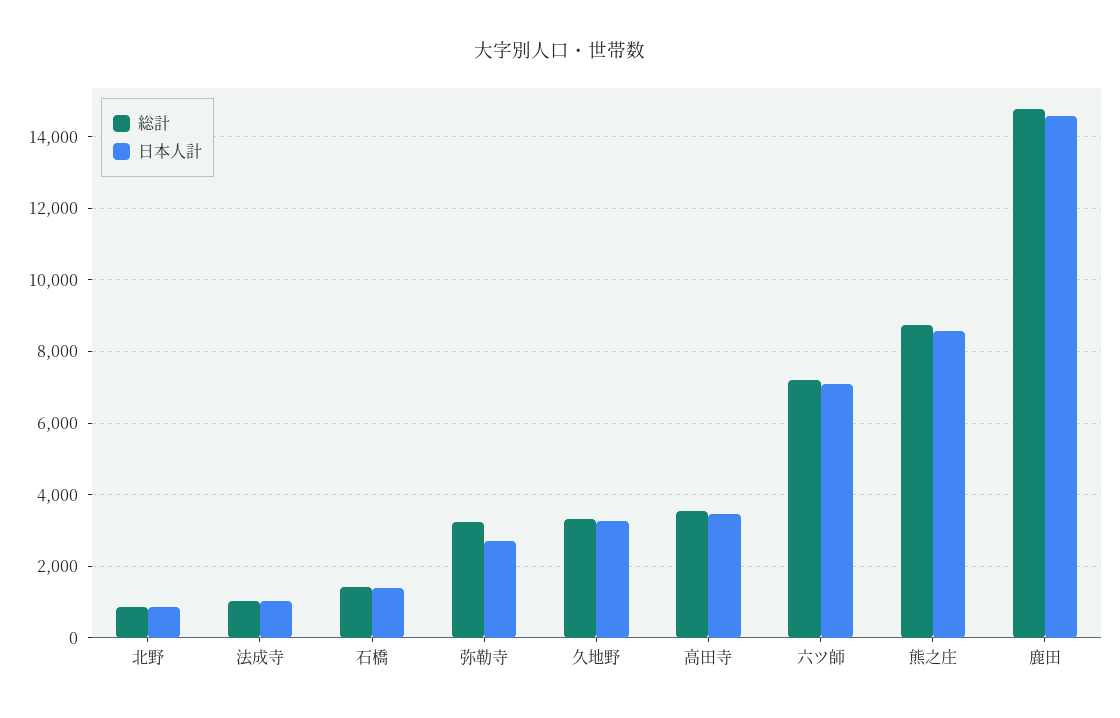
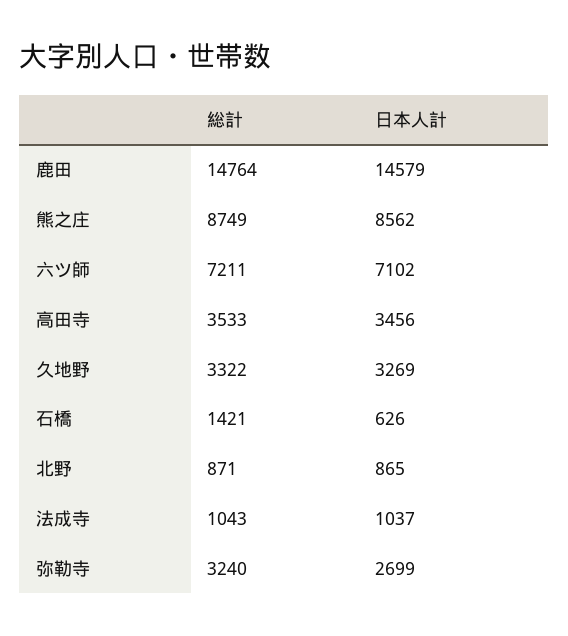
  {
    "総計": {
      "北野": 871,
      "法成寺": 1043,
      "石橋": 1421,
      "弥勒寺": 3240,
      "久地野": 3322,
      "高田寺": 3533,
      "六ツ師": 7211,
      "熊之庄": 8749,
      "鹿田": 14764
    },
    "日本人計": {
      "北野": 865,
      "法成寺": 1037,
-     "石橋": 1400,
+     "石橋": 626,
      "弥勒寺": 2699,
      "久地野": 3269,
      "高田寺": 3456,
      "六ツ師": 7102,
      "熊之庄": 8562,
      "鹿田": 14579
    }
  }

